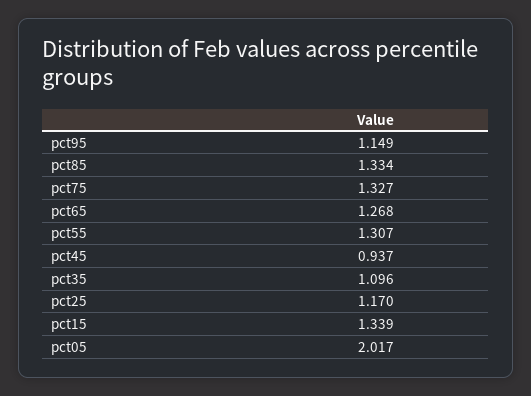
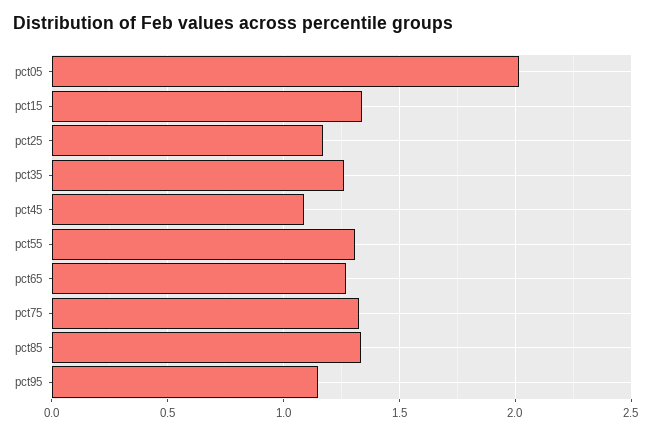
  {
    "pct95": 1.149,
    "pct85": 1.334,
    "pct75": 1.327,
    "pct65": 1.268,
    "pct55": 1.307,
-   "pct45": 0.937,
+   "pct45": 1.1,
-   "pct35": 1.096,
+   "pct35": 1.25,
    "pct25": 1.17,
    "pct15": 1.339,
    "pct05": 2.017
  }

